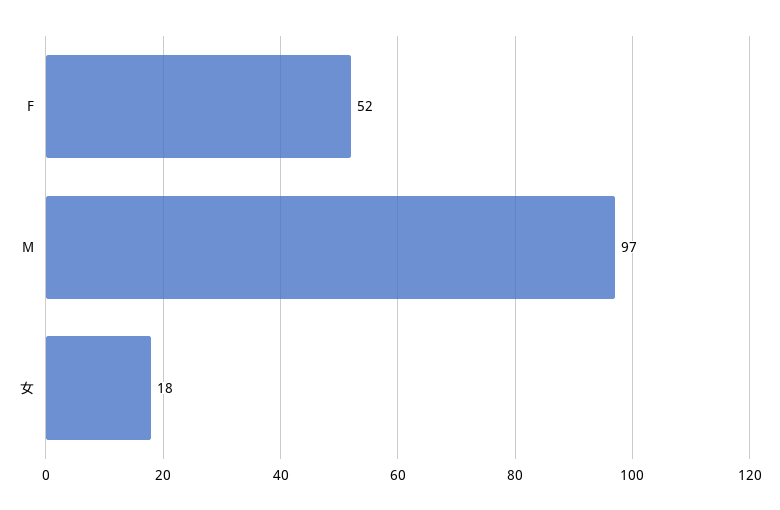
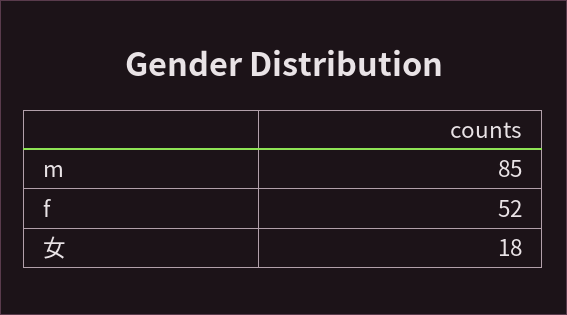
  {
    "F": 52,
-   "M": 97,
+   "M": 85,
    "女": 18
  }

